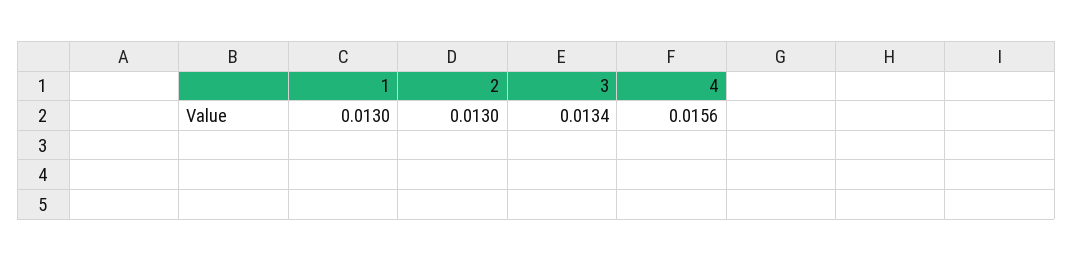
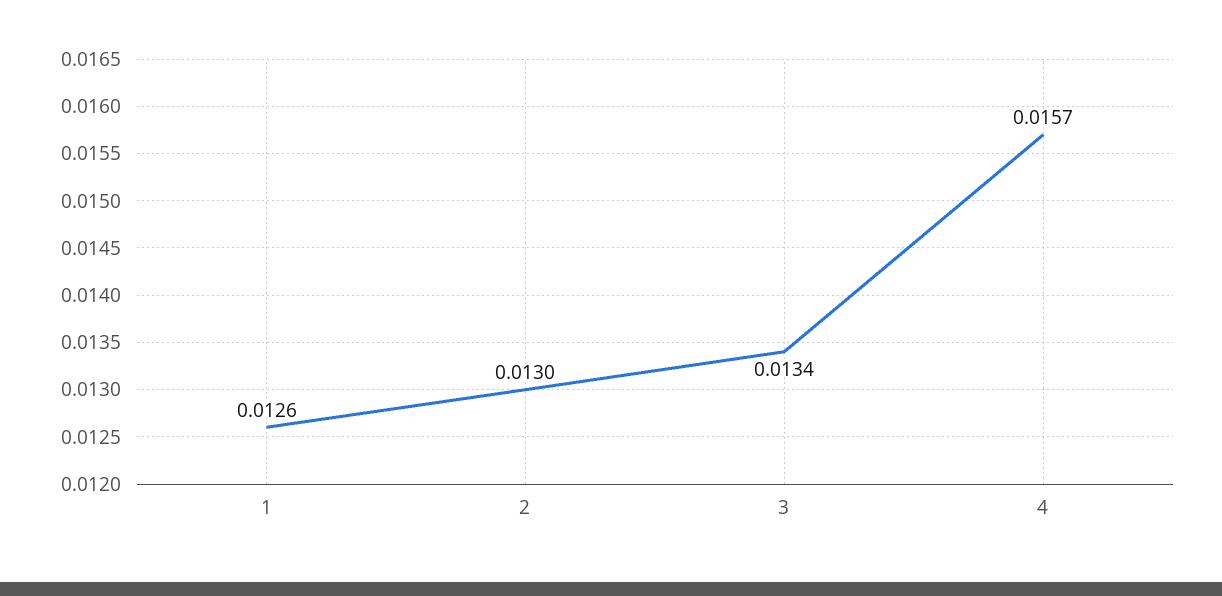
  {
-   "1": 0.013,
+   "1": 0.0126,
    "2": 0.013,
    "3": 0.0134,
-   "4": 0.0156
+   "4": 0.0157
  }

